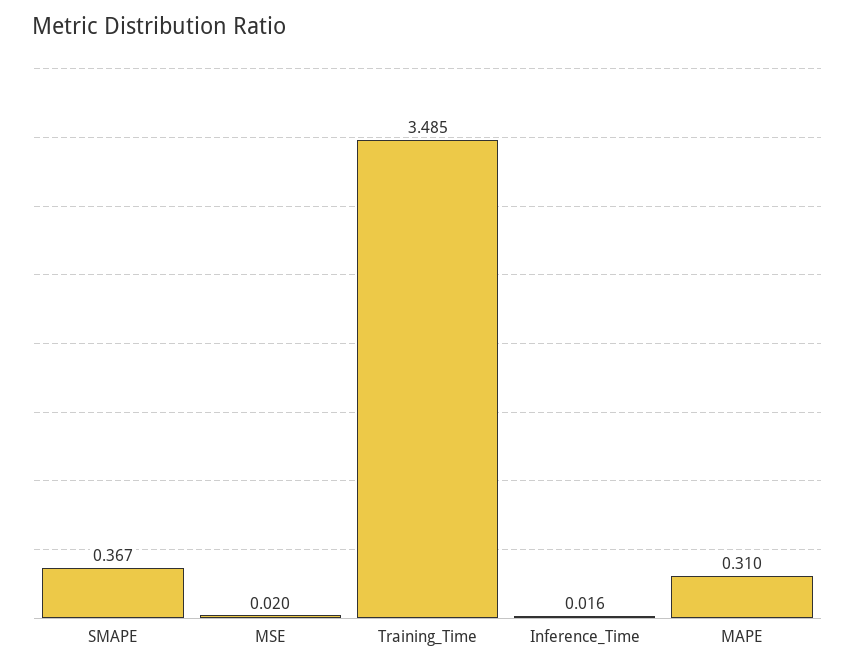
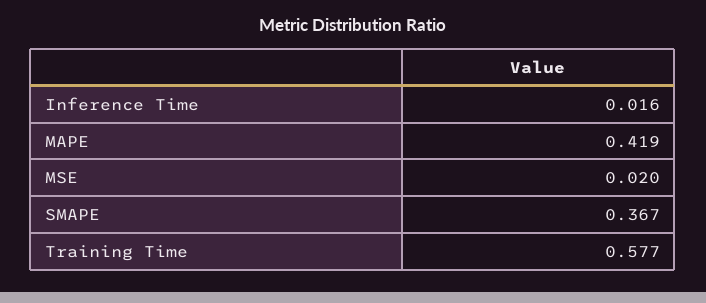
  {
    "SMAPE": 0.367,
    "MSE": 0.02,
-   "Training_Time": 3.485,
+   "Training_Time": 0.577,
    "Inference_Time": 0.016,
-   "MAPE": 0.31
+   "MAPE": 0.419
  }

